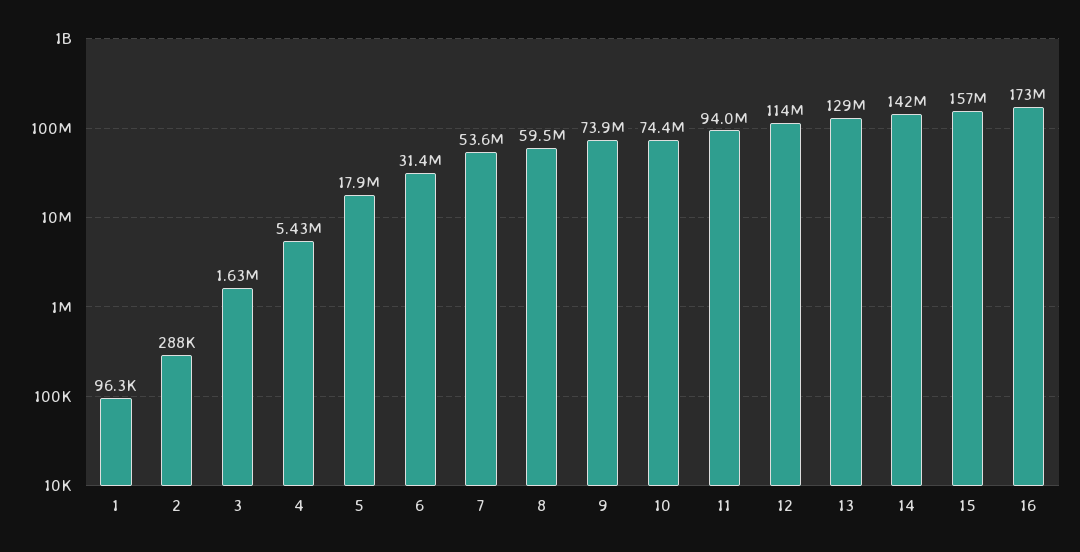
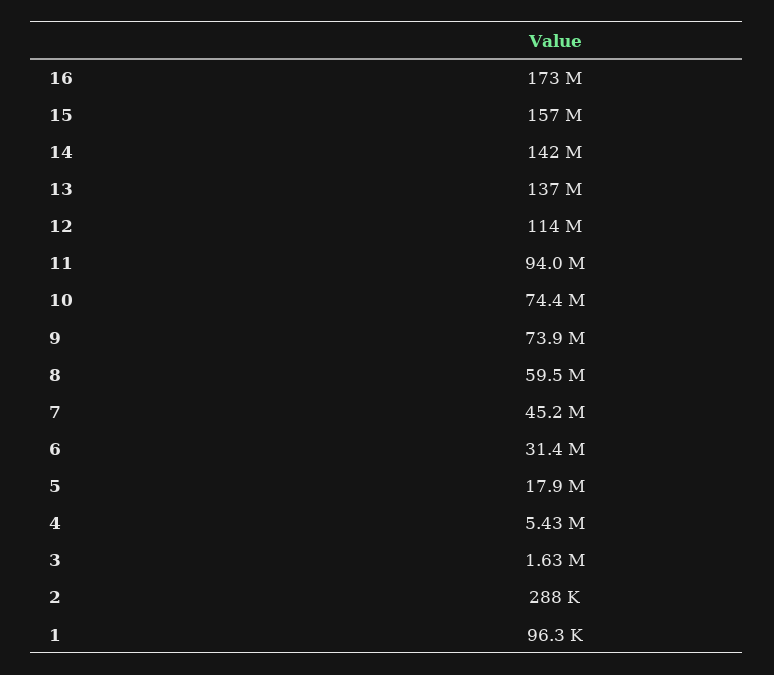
  {
    "1": 96300,
    "2": 288000,
    "3": 1630000,
    "4": 5430000,
    "5": 17900000,
    "6": 31400000,
-   "7": 53600000,
+   "7": 45200000,
    "8": 59500000,
    "9": 73900000,
    "10": 74400000,
    "11": 94000000,
    "12": 114000000,
-   "13": 129000000,
+   "13": 137000000,
    "14": 142000000,
    "15": 157000000,
    "16": 173000000
  }

